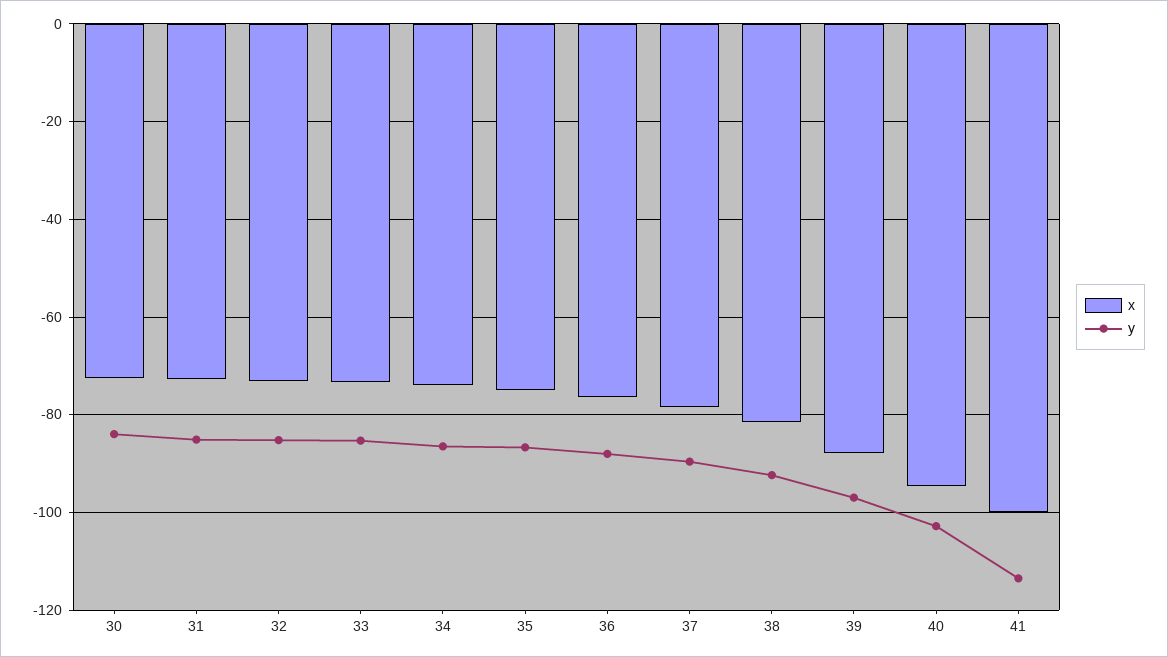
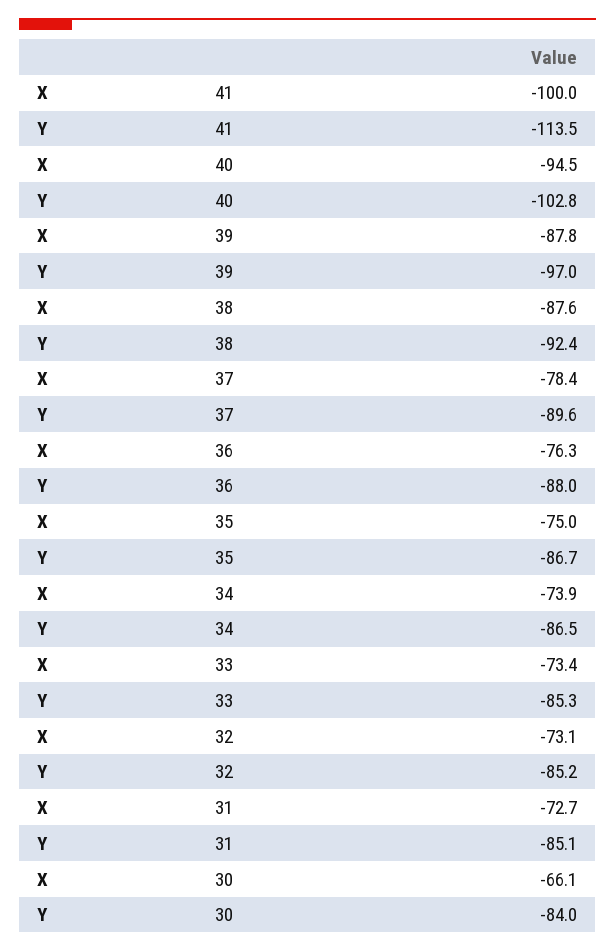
  {
    "x": {
-     "30": -72,
+     "30": -66.1,
      "31": -72.7,
      "32": -73.1,
      "33": -73.4,
      "34": -73.9,
      "35": -75,
      "36": -76.3,
      "37": -78.4,
-     "38": -82,
+     "38": -87.6,
      "39": -87.8,
      "40": -94.5,
      "41": -100
    },
    "y": {
      "30": -84,
      "31": -85.1,
      "32": -85.2,
      "33": -85.3,
      "34": -86.5,
      "35": -86.7,
      "36": -88,
      "37": -89.6,
      "38": -92.4,
      "39": -97,
      "40": -102.8,
      "41": -113.5
    }
  }

